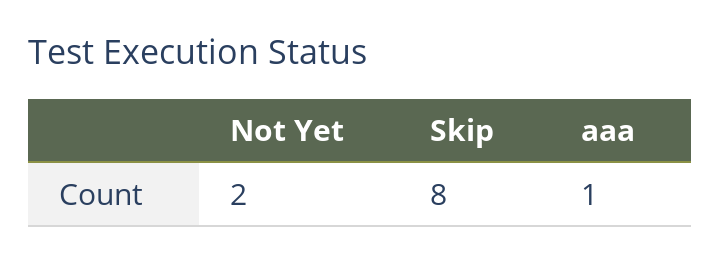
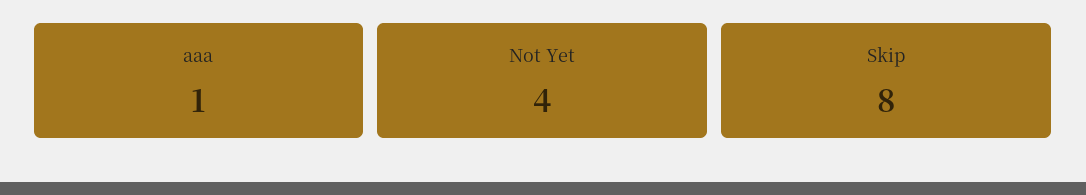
  {
-   "Not Yet": 2,
+   "Not Yet": 4,
    "Skip": 8,
    "aaa": 1
  }

